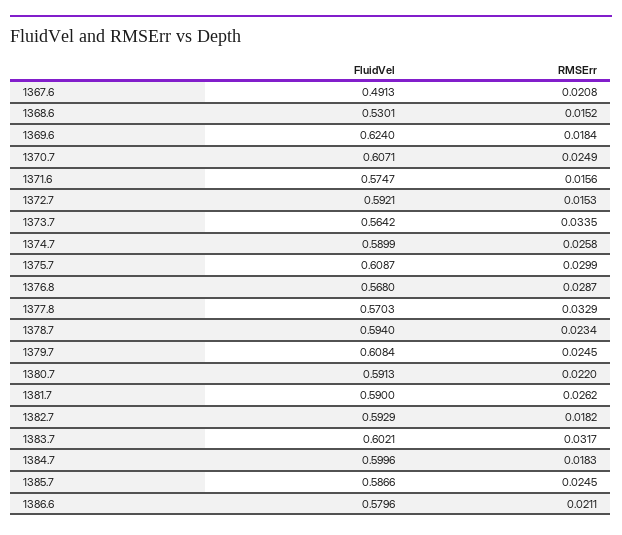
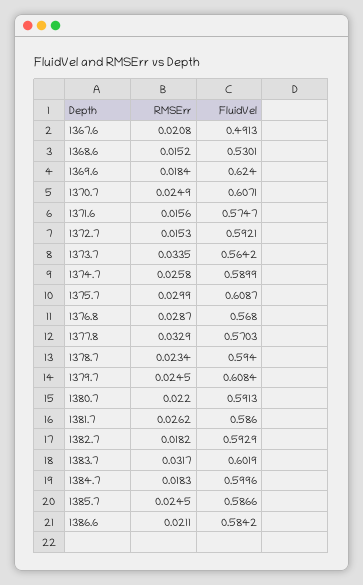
  {
    "FluidVel": {
      "1367.6": 0.4913,
      "1368.6": 0.5301,
      "1369.6": 0.624,
      "1370.7": 0.6071,
      "1371.6": 0.5747,
      "1372.7": 0.5921,
      "1373.7": 0.5642,
      "1374.7": 0.5899,
      "1375.7": 0.6087,
      "1376.8": 0.568,
      "1377.8": 0.5703,
      "1378.7": 0.594,
      "1379.7": 0.6084,
      "1380.7": 0.5913,
-     "1381.7": 0.59,
+     "1381.7": 0.586,
      "1382.7": 0.5929,
-     "1383.7": 0.6021,
+     "1383.7": 0.6019,
      "1384.7": 0.5996,
      "1385.7": 0.5866,
-     "1386.6": 0.5796
+     "1386.6": 0.5842
    },
    "RMSErr": {
      "1367.6": 0.0208,
      "1368.6": 0.0152,
      "1369.6": 0.0184,
      "1370.7": 0.0249,
      "1371.6": 0.0156,
      "1372.7": 0.0153,
      "1373.7": 0.0335,
      "1374.7": 0.0258,
      "1375.7": 0.0299,
      "1376.8": 0.0287,
      "1377.8": 0.0329,
      "1378.7": 0.0234,
      "1379.7": 0.0245,
      "1380.7": 0.022,
      "1381.7": 0.0262,
      "1382.7": 0.0182,
      "1383.7": 0.0317,
      "1384.7": 0.0183,
      "1385.7": 0.0245,
      "1386.6": 0.0211
    }
  }

